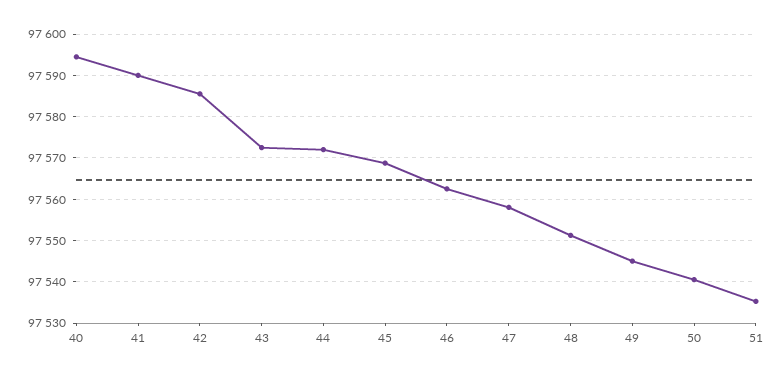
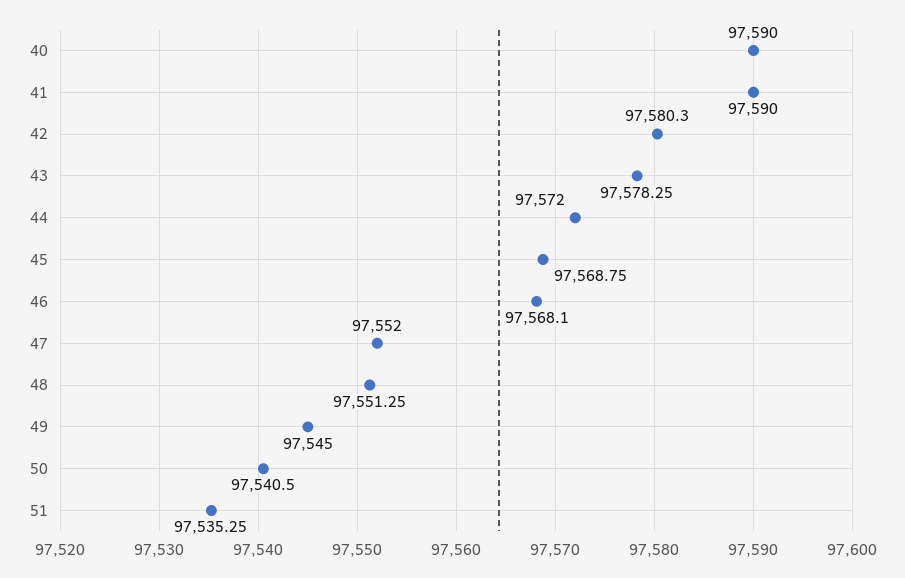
  {
-   "40": 97594,
+   "40": 97590,
    "41": 97590,
-   "42": 97586,
+   "42": 97580.3,
-   "43": 97572,
+   "43": 97578.25,
    "44": 97572,
    "45": 97568.75,
-   "46": 97562,
+   "46": 97568.1,
-   "47": 97558,
+   "47": 97552,
    "48": 97551.25,
    "49": 97545,
    "50": 97540.5,
    "51": 97535.25
  }

